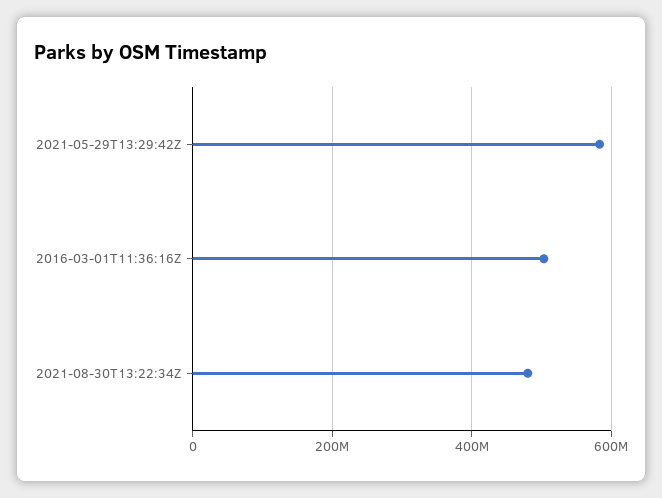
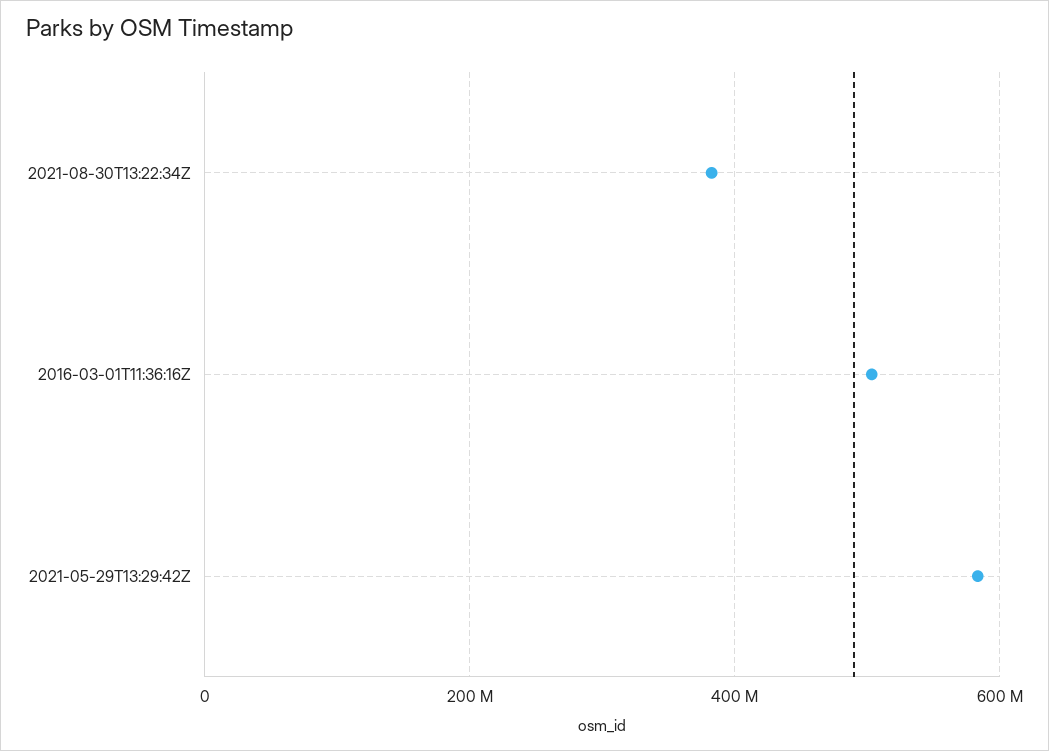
  {
    "2021-05-29T13:29:42Z": 580000000,
    "2016-03-01T11:36:16Z": 500000000,
-   "2021-08-30T13:22:34Z": 480000000
+   "2021-08-30T13:22:34Z": 380000000
  }

